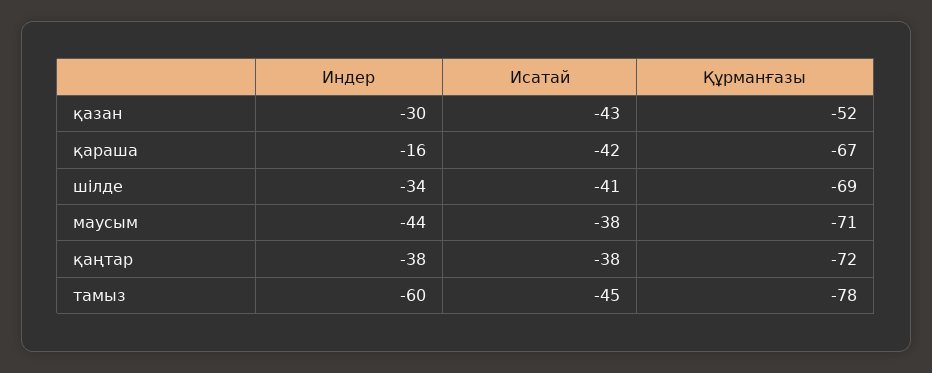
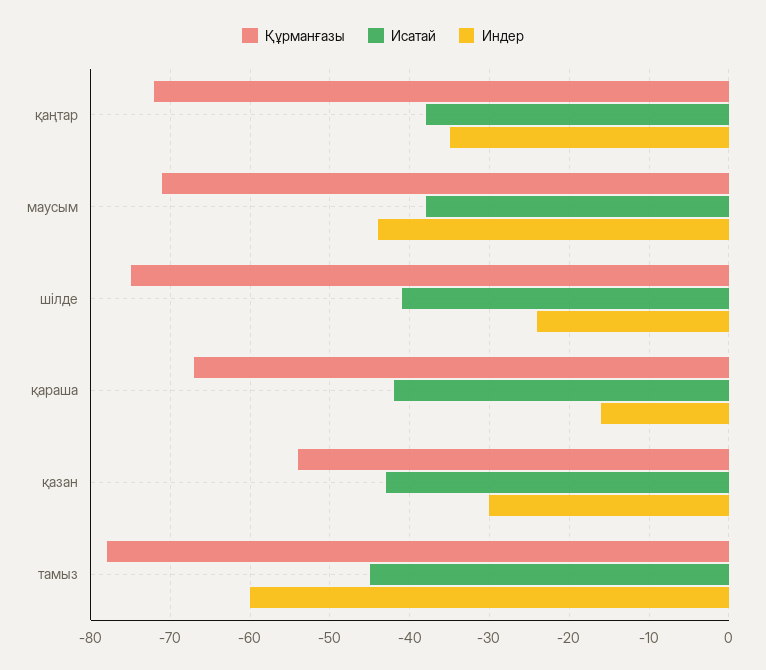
  {
    "Индер": {
      "қазан": -30,
      "қараша": -16,
-     "шілде": -34,
+     "шілде": -24,
      "маусым": -44,
-     "қаңтар": -38,
+     "қаңтар": -35,
      "тамыз": -60
    },
    "Исатай": {
      "қазан": -43,
      "қараша": -42,
      "шілде": -41,
      "маусым": -38,
      "қаңтар": -38,
      "тамыз": -45
    },
    "Құрманғазы": {
-     "қазан": -52,
+     "қазан": -54,
      "қараша": -67,
-     "шілде": -69,
+     "шілде": -75,
      "маусым": -71,
      "қаңтар": -72,
      "тамыз": -78
    }
  }

